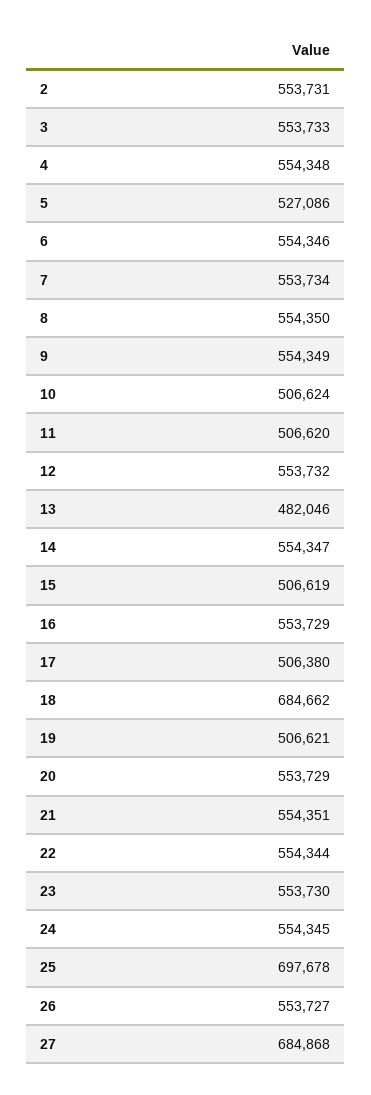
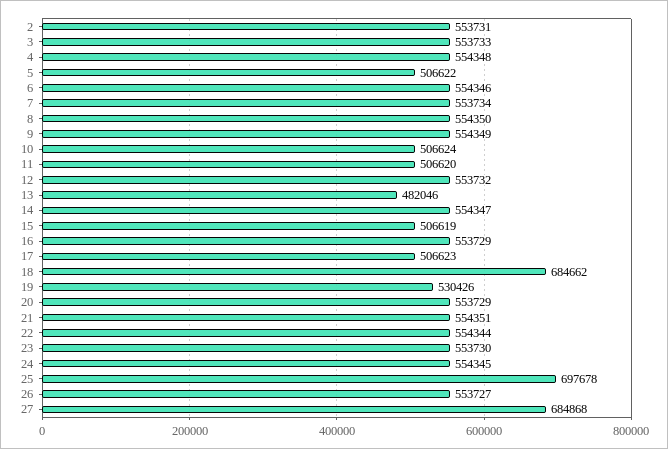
  {
    "2": 553731,
    "3": 553733,
    "4": 554348,
-   "5": 527086,
+   "5": 506622,
    "6": 554346,
    "7": 553734,
    "8": 554350,
    "9": 554349,
    "10": 506624,
    "11": 506620,
    "12": 553732,
    "13": 482046,
    "14": 554347,
    "15": 506619,
    "16": 553729,
-   "17": 506380,
+   "17": 506623,
    "18": 684662,
-   "19": 506621,
+   "19": 530426,
    "20": 553729,
    "21": 554351,
    "22": 554344,
    "23": 553730,
    "24": 554345,
    "25": 697678,
    "26": 553727,
    "27": 684868
  }

